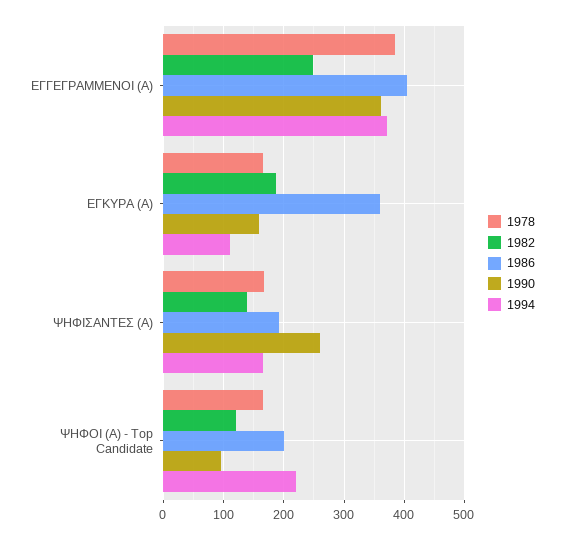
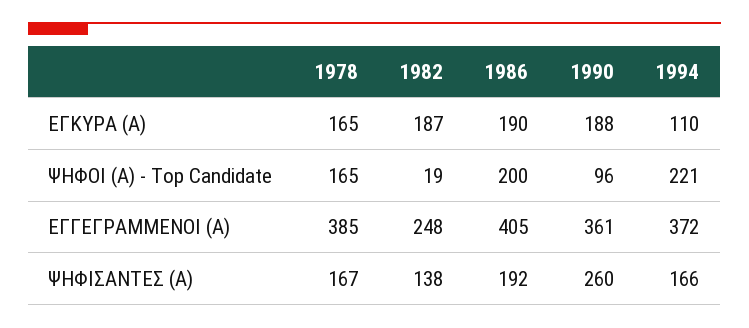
  {
    "1978": {
      "ΕΓΓΕΓΡΑΜΜΕΝΟΙ (Α)": 385,
      "ΕΓΚΥΡΑ (Α)": 165,
      "ΨΗΦΙΣΑΝΤΕΣ (Α)": 167,
      "ΨΗΦΟΙ (Α) - Top Candidate": 165
    },
    "1982": {
      "ΕΓΓΕΓΡΑΜΜΕΝΟΙ (Α)": 248,
      "ΕΓΚΥΡΑ (Α)": 187,
      "ΨΗΦΙΣΑΝΤΕΣ (Α)": 138,
-     "ΨΗΦΟΙ (Α) - Top Candidate": 120
+     "ΨΗΦΟΙ (Α) - Top Candidate": 19
    },
    "1986": {
      "ΕΓΓΕΓΡΑΜΜΕΝΟΙ (Α)": 405,
-     "ΕΓΚΥΡΑ (Α)": 360,
+     "ΕΓΚΥΡΑ (Α)": 190,
      "ΨΗΦΙΣΑΝΤΕΣ (Α)": 192,
      "ΨΗΦΟΙ (Α) - Top Candidate": 200
    },
    "1990": {
      "ΕΓΓΕΓΡΑΜΜΕΝΟΙ (Α)": 361,
-     "ΕΓΚΥΡΑ (Α)": 160,
+     "ΕΓΚΥΡΑ (Α)": 188,
      "ΨΗΦΙΣΑΝΤΕΣ (Α)": 260,
      "ΨΗΦΟΙ (Α) - Top Candidate": 96
    },
    "1994": {
      "ΕΓΓΕΓΡΑΜΜΕΝΟΙ (Α)": 372,
      "ΕΓΚΥΡΑ (Α)": 110,
      "ΨΗΦΙΣΑΝΤΕΣ (Α)": 166,
      "ΨΗΦΟΙ (Α) - Top Candidate": 221
    }
  }

